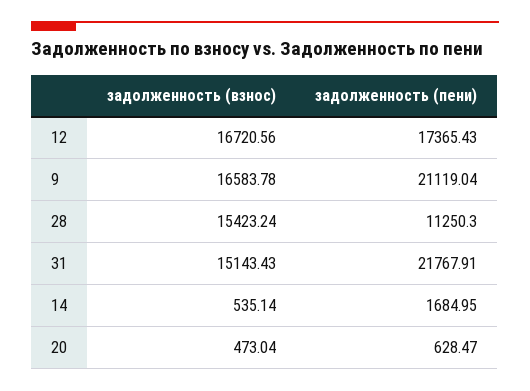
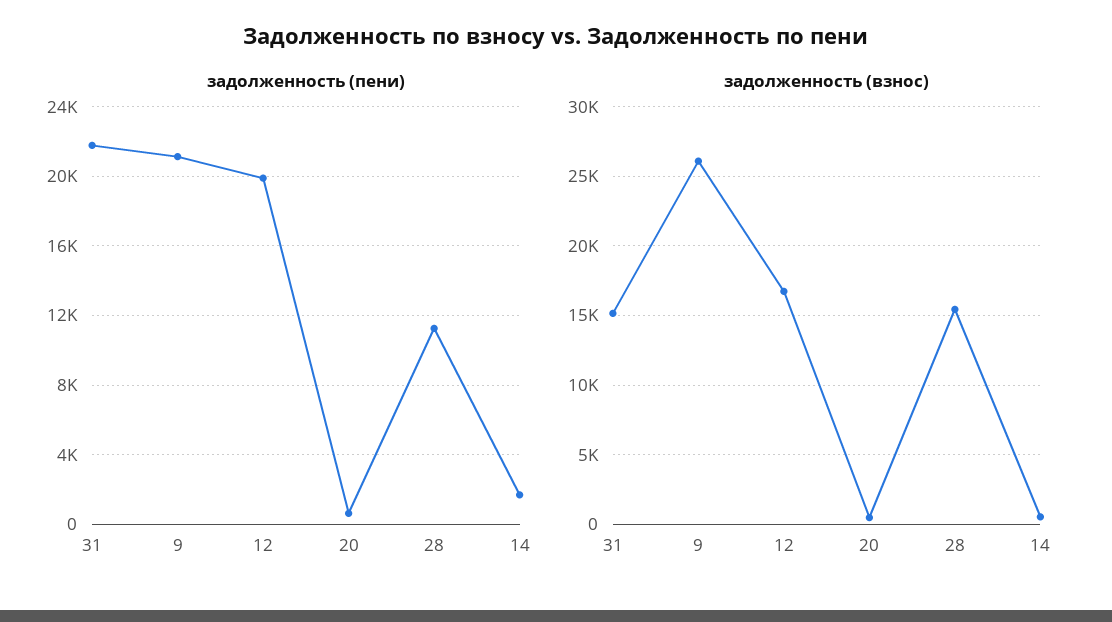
  {
    "задолженность (взнос)": {
      "12": 16720.56,
-     "9": 16583.78,
+     "9": 26000,
      "28": 15423.24,
      "31": 15143.43,
      "14": 535.14,
      "20": 473.04
    },
    "задолженность (пени)": {
-     "12": 17365.43,
+     "12": 20000,
      "9": 21119.04,
      "28": 11250.3,
      "31": 21767.91,
      "14": 1684.95,
      "20": 628.47
    }
  }

